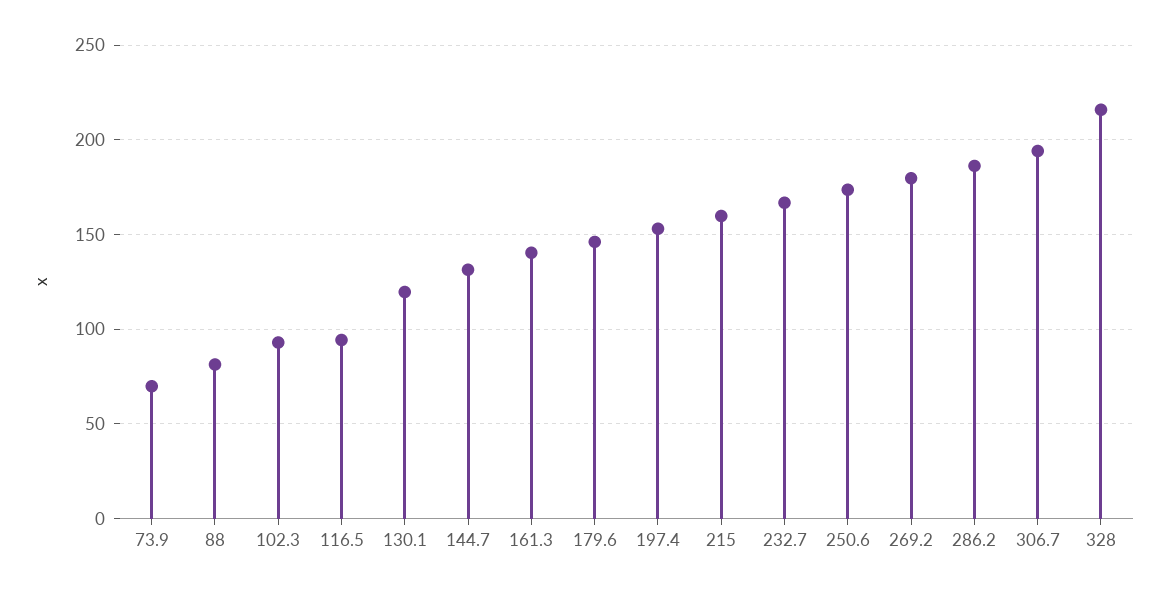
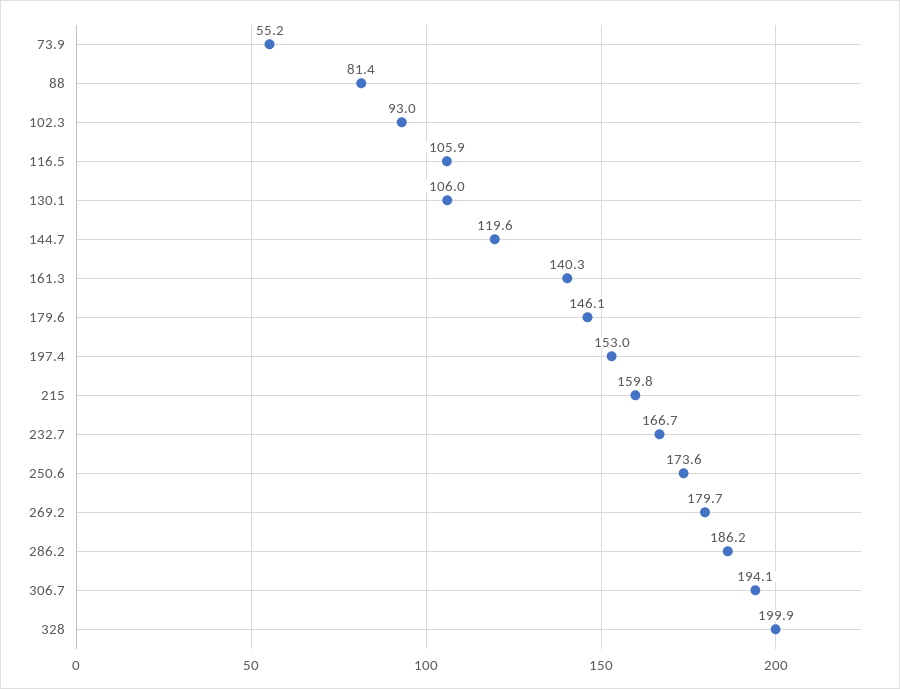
  {
-   "73.9": 70,
+   "73.9": 55.2,
    "88": 81.4,
    "102.3": 93,
-   "116.5": 95,
+   "116.5": 105.9,
-   "130.1": 120,
+   "130.1": 106,
-   "144.7": 130,
+   "144.7": 119.6,
    "161.3": 140.3,
    "179.6": 146.1,
    "197.4": 153,
    "215": 159.8,
    "232.7": 166.7,
    "250.6": 173.6,
    "269.2": 179.7,
    "286.2": 186.2,
    "306.7": 194.1,
-   "328": 215
+   "328": 199.9
  }

